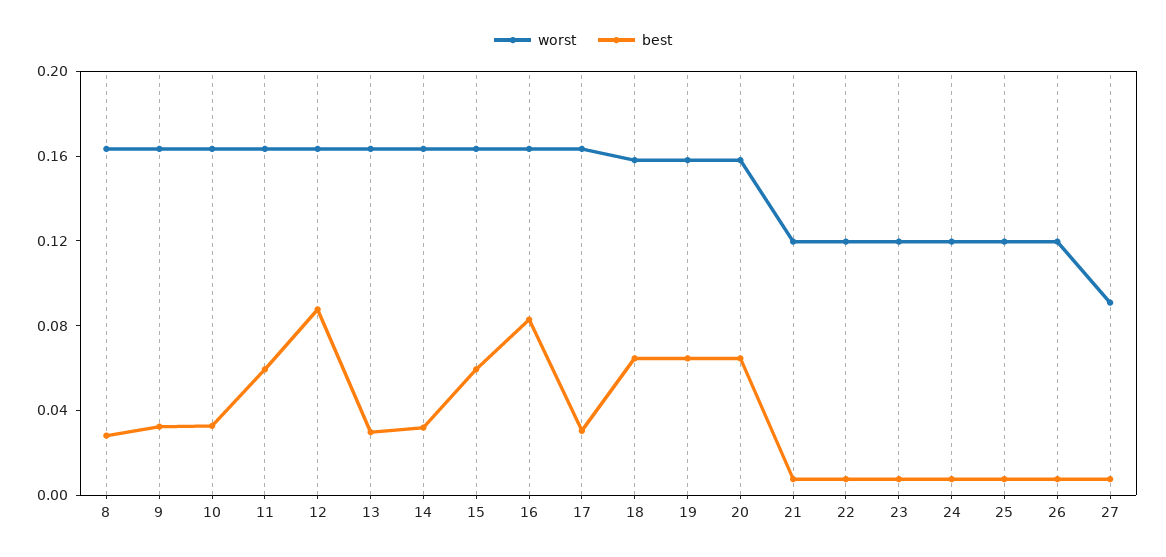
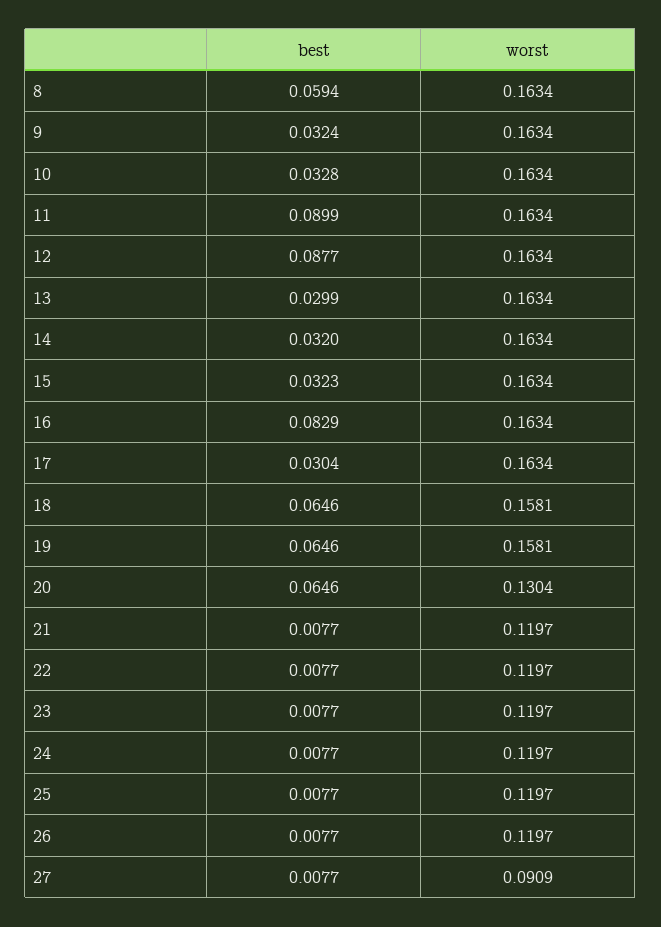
  {
    "worst": {
      "8": 0.1634,
      "9": 0.1634,
      "10": 0.1634,
      "11": 0.1634,
      "12": 0.1634,
      "13": 0.1634,
      "14": 0.1634,
      "15": 0.1634,
      "16": 0.1634,
      "17": 0.1634,
      "18": 0.1581,
      "19": 0.1581,
-     "20": 0.16,
+     "20": 0.1304,
      "21": 0.1197,
      "22": 0.1197,
      "23": 0.1197,
      "24": 0.1197,
      "25": 0.1197,
      "26": 0.1197,
      "27": 0.0909
    },
    "best": {
-     "8": 0.03,
+     "8": 0.0594,
      "9": 0.0324,
      "10": 0.0328,
-     "11": 0.06,
+     "11": 0.0899,
      "12": 0.0877,
      "13": 0.0299,
      "14": 0.032,
-     "15": 0.06,
+     "15": 0.0323,
      "16": 0.0829,
      "17": 0.0304,
      "18": 0.0646,
      "19": 0.0646,
      "20": 0.0646,
      "21": 0.0077,
      "22": 0.0077,
      "23": 0.0077,
      "24": 0.0077,
      "25": 0.0077,
      "26": 0.0077,
      "27": 0.0077
    }
  }

